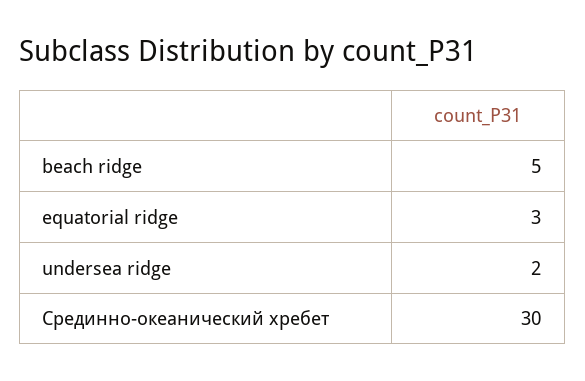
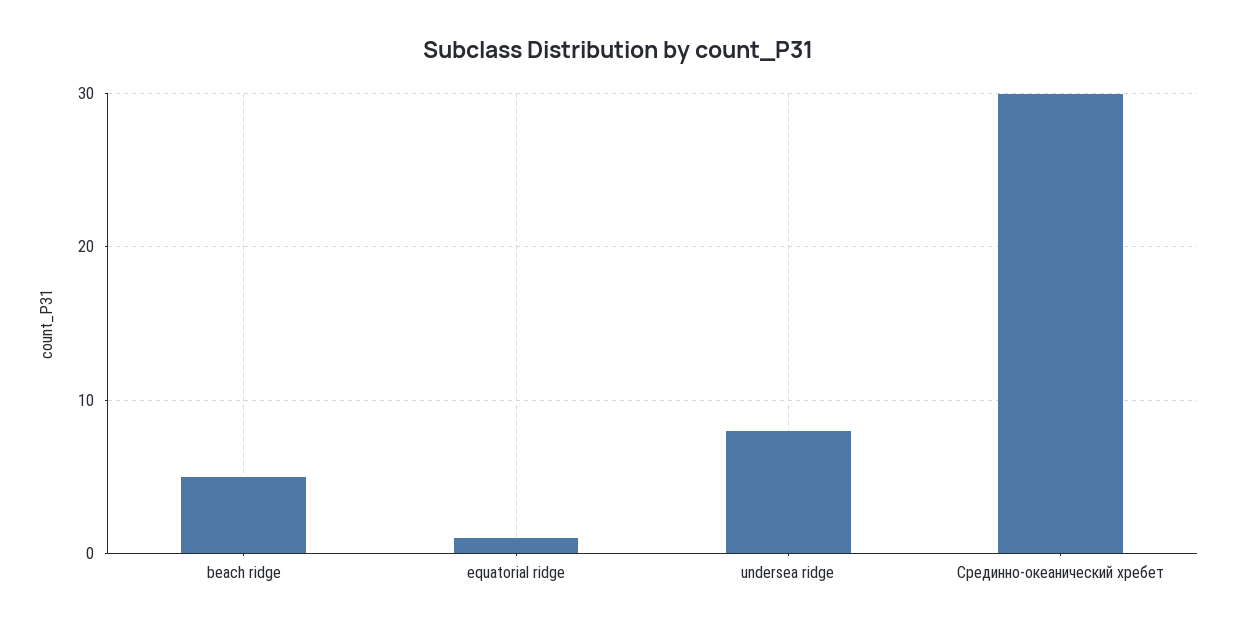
  {
    "beach ridge": 5,
-   "equatorial ridge": 3,
+   "equatorial ridge": 1,
-   "undersea ridge": 2,
+   "undersea ridge": 8,
    "Срединно-океанический хребет": 30
  }

